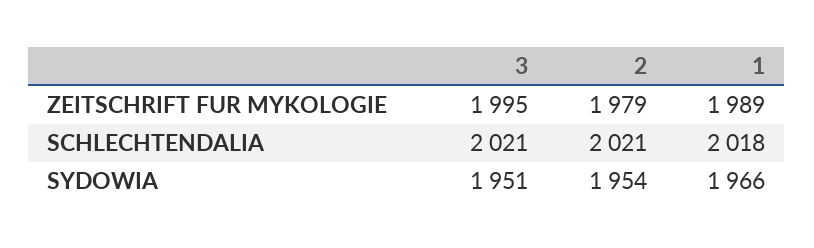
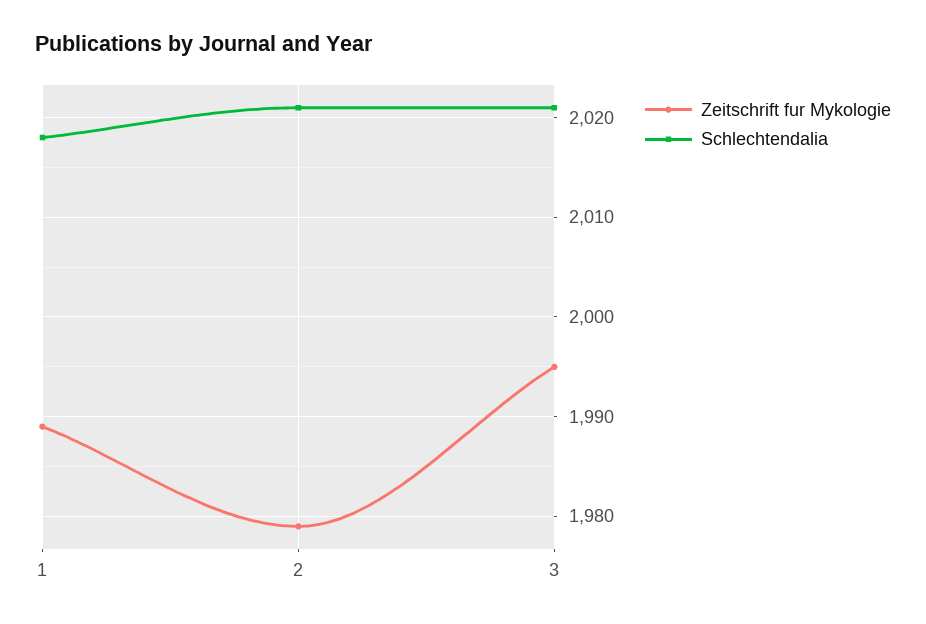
  {
    "ZEITSCHRIFT FUR MYKOLOGIE": {
      "3": 1995,
      "2": 1979,
      "1": 1989
    },
    "SCHLECHTENDALIA": {
      "3": 2021,
      "2": 2021,
      "1": 2018
-   },
+   }
-   "SYDOWIA": {
-     "3": 1951,
-     "2": 1954,
-     "1": 1966
-   }
  }

